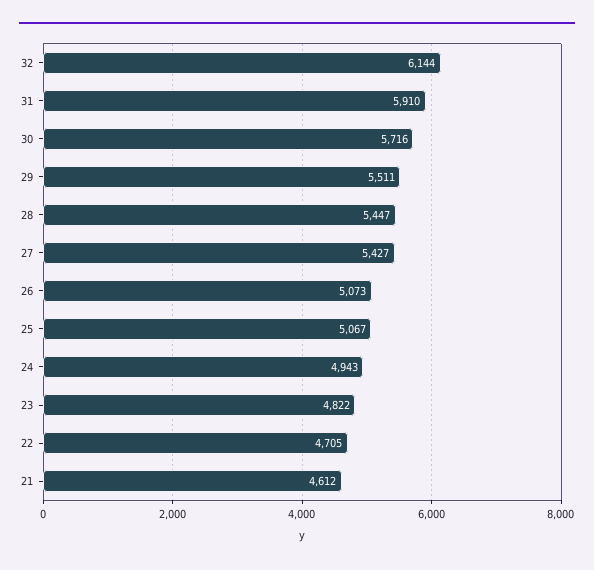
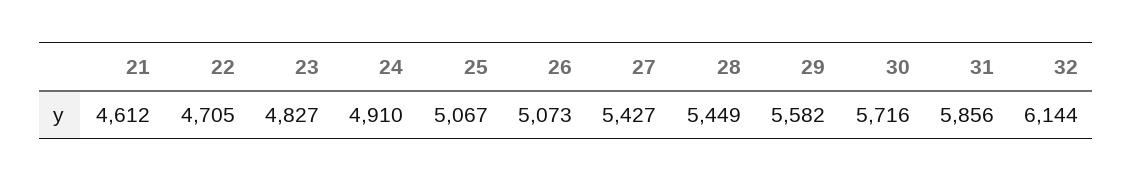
  {
    "32": 6144,
-   "31": 5910,
+   "31": 5856,
    "30": 5716,
-   "29": 5511,
+   "29": 5582,
-   "28": 5447,
+   "28": 5449,
    "27": 5427,
    "26": 5073,
    "25": 5067,
-   "24": 4943,
+   "24": 4910,
-   "23": 4822,
+   "23": 4827,
    "22": 4705,
    "21": 4612
  }

